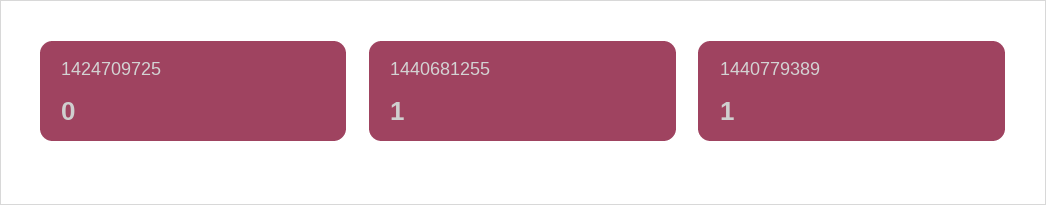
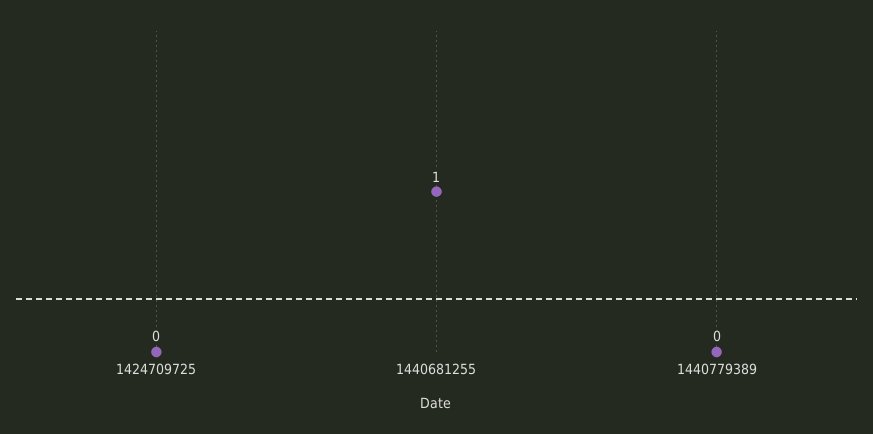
  {
    "1424709725": 0,
    "1440681255": 1,
-   "1440779389": 1
+   "1440779389": 0
  }

